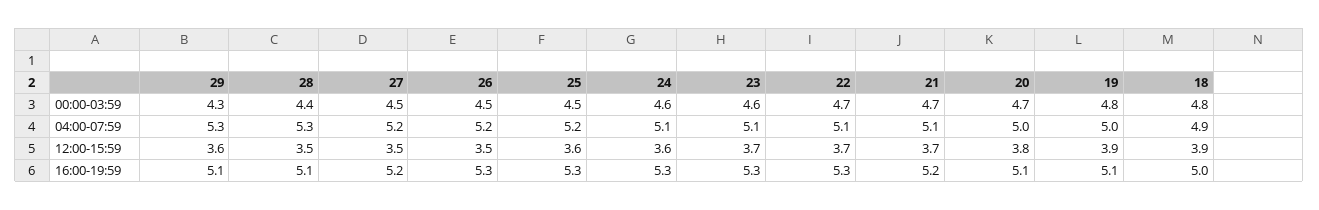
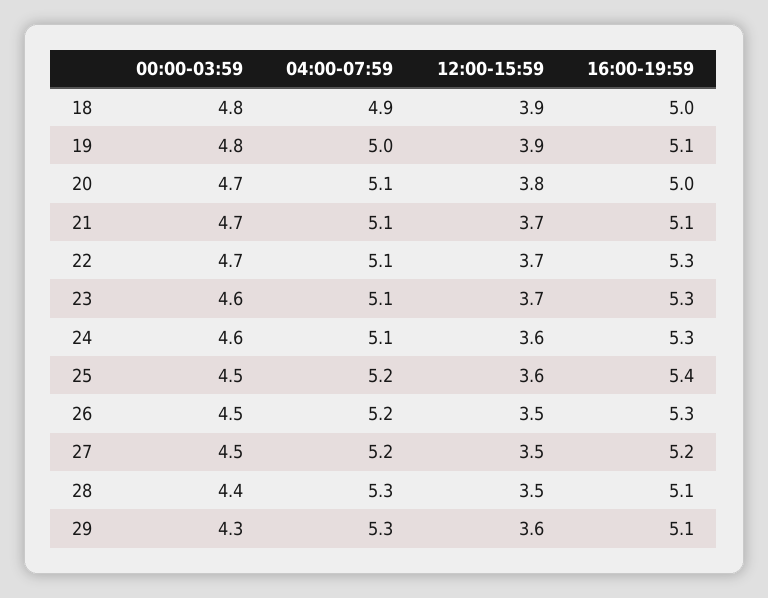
  {
    "29": {
      "00:00-03:59": 4.3,
      "04:00-07:59": 5.3,
      "12:00-15:59": 3.6,
      "16:00-19:59": 5.1
    },
    "28": {
      "00:00-03:59": 4.4,
      "04:00-07:59": 5.3,
      "12:00-15:59": 3.5,
      "16:00-19:59": 5.1
    },
    "27": {
      "00:00-03:59": 4.5,
      "04:00-07:59": 5.2,
      "12:00-15:59": 3.5,
      "16:00-19:59": 5.2
    },
    "26": {
      "00:00-03:59": 4.5,
      "04:00-07:59": 5.2,
      "12:00-15:59": 3.5,
      "16:00-19:59": 5.3
    },
    "25": {
      "00:00-03:59": 4.5,
      "04:00-07:59": 5.2,
      "12:00-15:59": 3.6,
-     "16:00-19:59": 5.3
+     "16:00-19:59": 5.4
    },
    "24": {
      "00:00-03:59": 4.6,
      "04:00-07:59": 5.1,
      "12:00-15:59": 3.6,
      "16:00-19:59": 5.3
    },
    "23": {
      "00:00-03:59": 4.6,
      "04:00-07:59": 5.1,
      "12:00-15:59": 3.7,
      "16:00-19:59": 5.3
    },
    "22": {
      "00:00-03:59": 4.7,
      "04:00-07:59": 5.1,
      "12:00-15:59": 3.7,
      "16:00-19:59": 5.3
    },
    "21": {
      "00:00-03:59": 4.7,
      "04:00-07:59": 5.1,
      "12:00-15:59": 3.7,
-     "16:00-19:59": 5.2
+     "16:00-19:59": 5.1
    },
    "20": {
      "00:00-03:59": 4.7,
-     "04:00-07:59": 5,
+     "04:00-07:59": 5.1,
      "12:00-15:59": 3.8,
-     "16:00-19:59": 5.1
+     "16:00-19:59": 5
    },
    "19": {
      "00:00-03:59": 4.8,
      "04:00-07:59": 5,
      "12:00-15:59": 3.9,
      "16:00-19:59": 5.1
    },
    "18": {
      "00:00-03:59": 4.8,
      "04:00-07:59": 4.9,
      "12:00-15:59": 3.9,
      "16:00-19:59": 5
    }
  }

